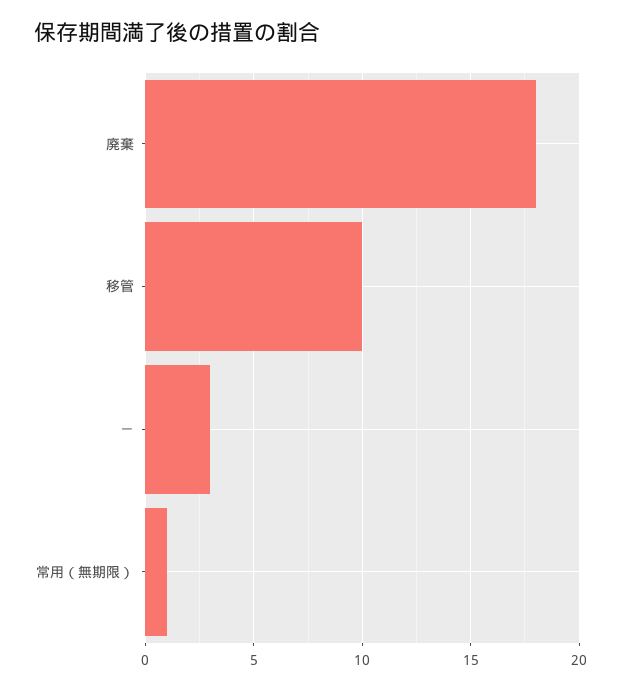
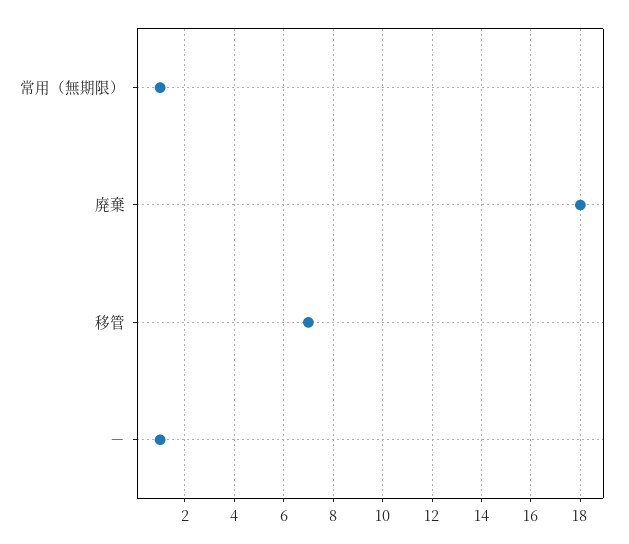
  {
    "廃棄": 18,
-   "移管": 10,
+   "移管": 7,
-   "－": 3,
+   "－": 1,
    "常用（無期限）": 1
  }

